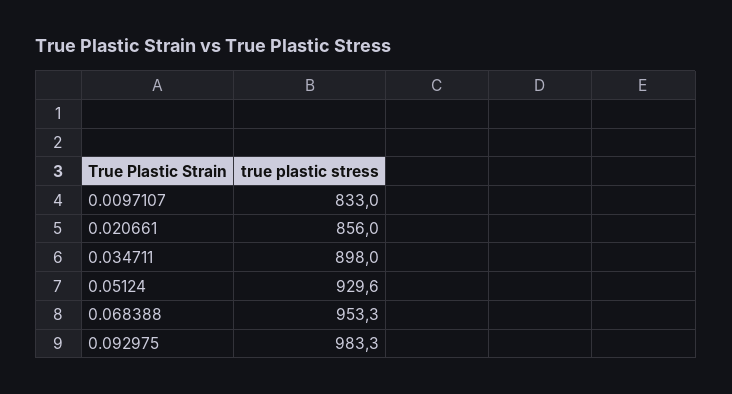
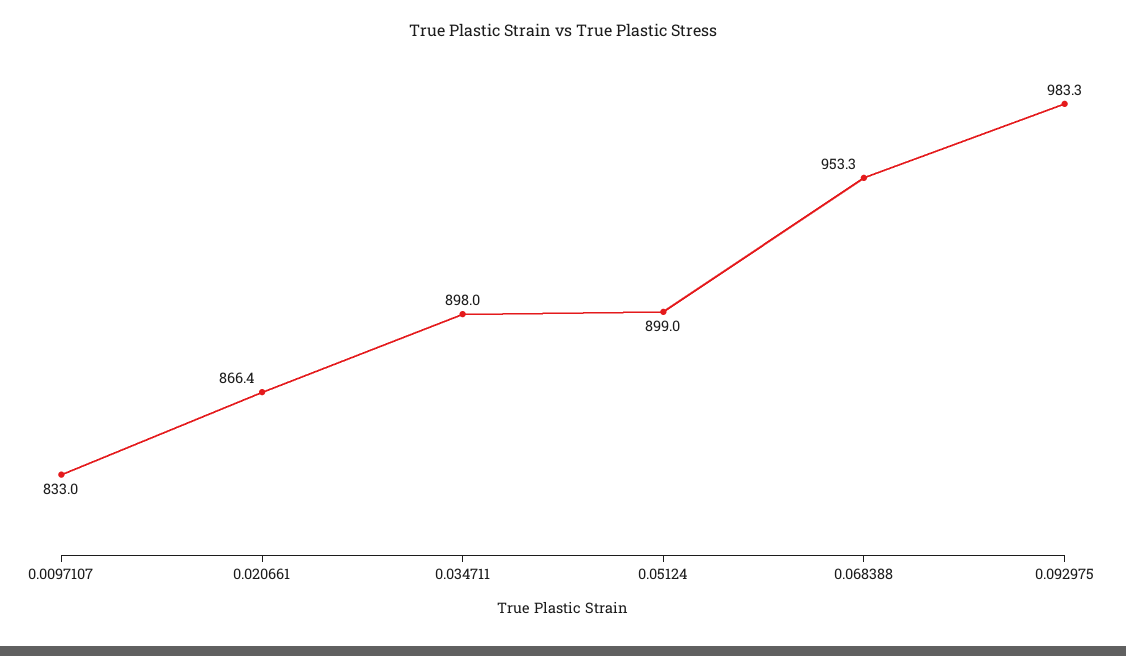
  {
    "0.0097107": 833,
-   "0.020661": 856,
+   "0.020661": 866.4,
    "0.034711": 898,
-   "0.05124": 929.6,
+   "0.05124": 899,
    "0.068388": 953.3,
    "0.092975": 983.3
  }

